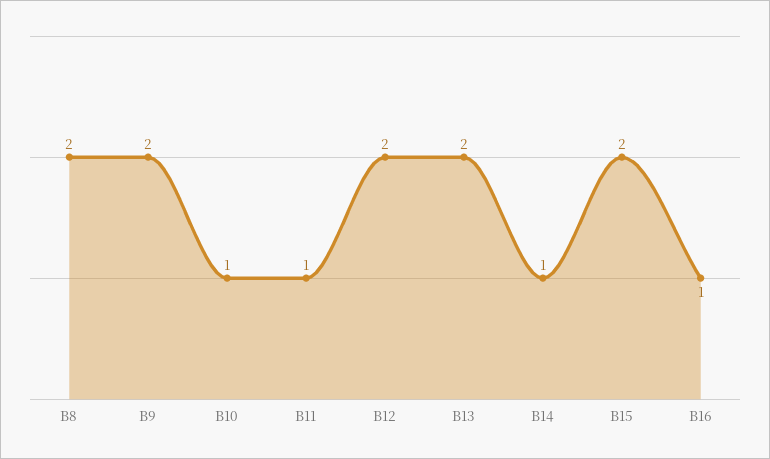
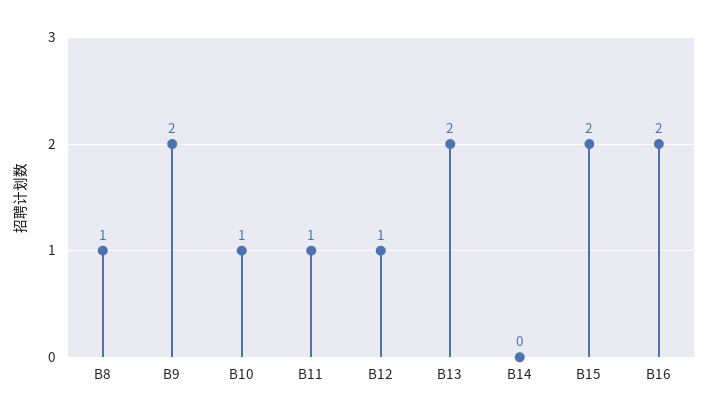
  {
-   "B8": 2,
+   "B8": 1,
    "B9": 2,
    "B10": 1,
    "B11": 1,
-   "B12": 2,
+   "B12": 1,
    "B13": 2,
-   "B14": 1,
+   "B14": 0,
    "B15": 2,
-   "B16": 1
+   "B16": 2
  }

